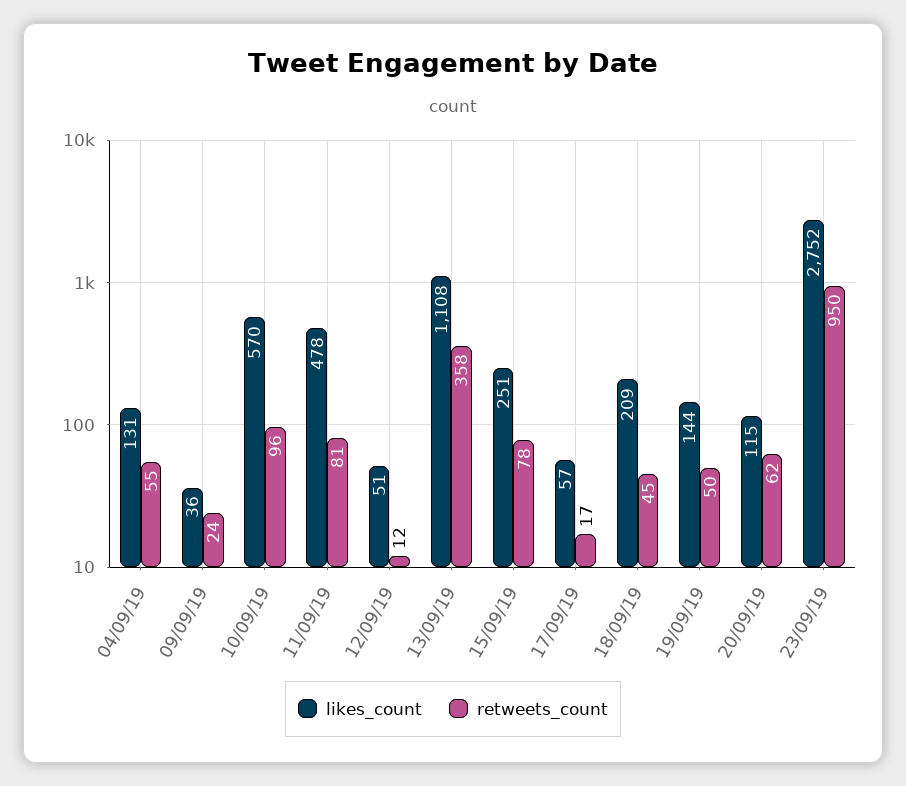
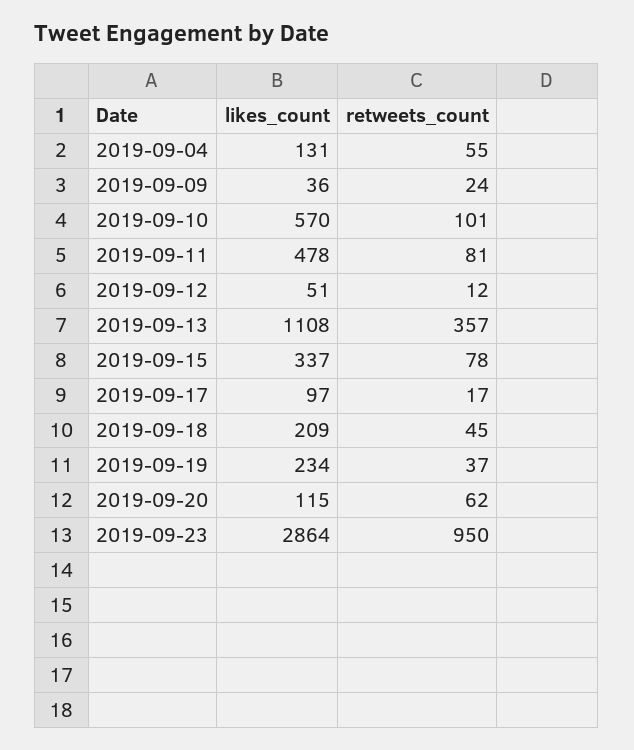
  {
    "likes_count": {
      "04/09/19": 131,
      "09/09/19": 36,
      "10/09/19": 570,
      "11/09/19": 478,
      "12/09/19": 51,
      "13/09/19": 1108,
-     "15/09/19": 251,
+     "15/09/19": 337,
-     "17/09/19": 57,
+     "17/09/19": 97,
      "18/09/19": 209,
-     "19/09/19": 144,
+     "19/09/19": 234,
      "20/09/19": 115,
-     "23/09/19": 2752
+     "23/09/19": 2864
    },
    "retweets_count": {
      "04/09/19": 55,
      "09/09/19": 24,
-     "10/09/19": 96,
+     "10/09/19": 101,
      "11/09/19": 81,
      "12/09/19": 12,
-     "13/09/19": 358,
+     "13/09/19": 357,
      "15/09/19": 78,
      "17/09/19": 17,
      "18/09/19": 45,
-     "19/09/19": 50,
+     "19/09/19": 37,
      "20/09/19": 62,
      "23/09/19": 950
    }
  }

